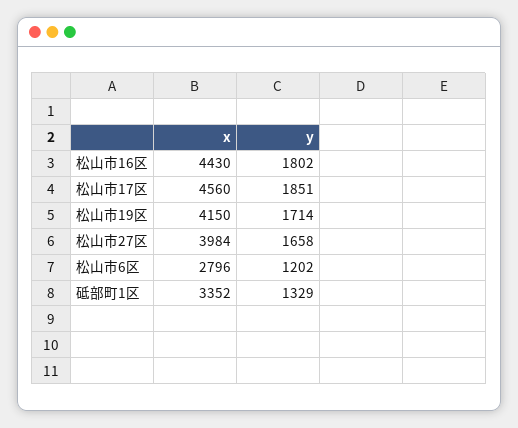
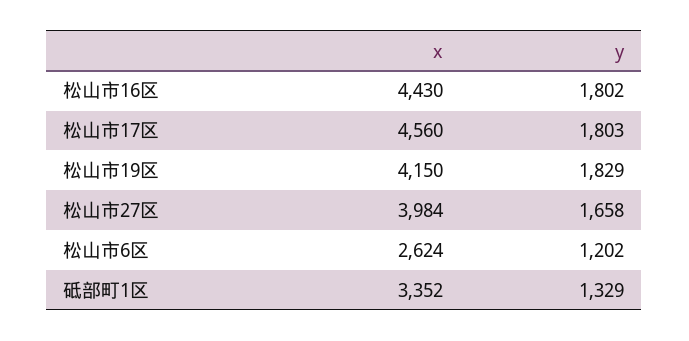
  {
    "x": {
      "松山市16区": 4430,
      "松山市17区": 4560,
      "松山市19区": 4150,
      "松山市27区": 3984,
-     "松山市6区": 2796,
+     "松山市6区": 2624,
      "砥部町1区": 3352
    },
    "y": {
      "松山市16区": 1802,
-     "松山市17区": 1851,
+     "松山市17区": 1803,
-     "松山市19区": 1714,
+     "松山市19区": 1829,
      "松山市27区": 1658,
      "松山市6区": 1202,
      "砥部町1区": 1329
    }
  }

